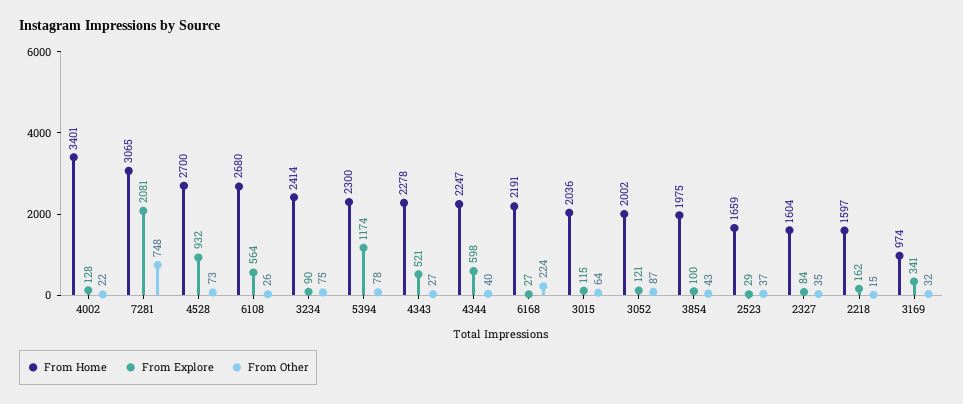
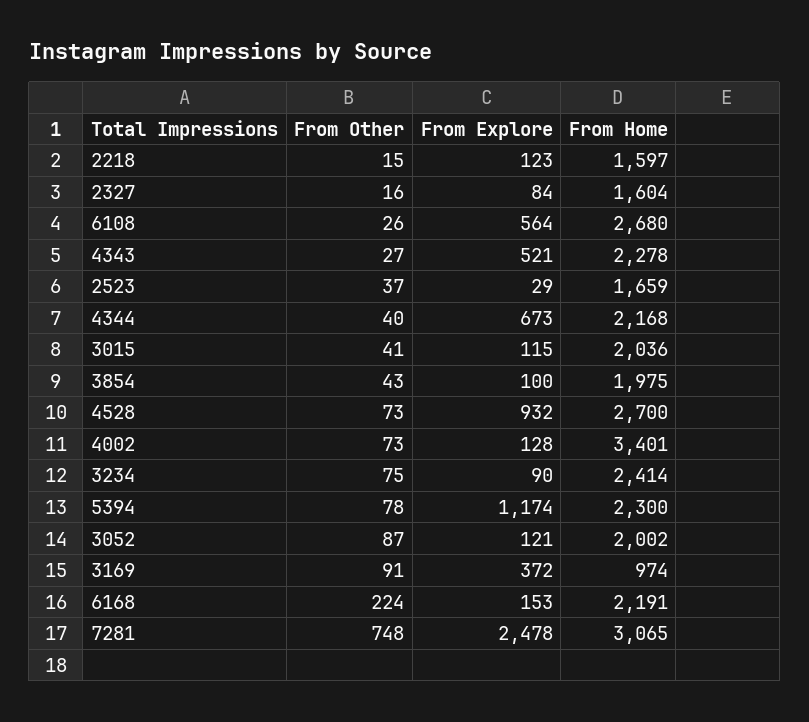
  {
    "From Home": {
      "4002": 3401,
      "7281": 3065,
      "4528": 2700,
      "6108": 2680,
      "3234": 2414,
      "5394": 2300,
      "4343": 2278,
-     "4344": 2247,
+     "4344": 2168,
      "6168": 2191,
      "3015": 2036,
      "3052": 2002,
      "3854": 1975,
      "2523": 1659,
      "2327": 1604,
      "2218": 1597,
      "3169": 974
    },
    "From Explore": {
      "4002": 128,
-     "7281": 2081,
+     "7281": 2478,
      "4528": 932,
      "6108": 564,
      "3234": 90,
      "5394": 1174,
      "4343": 521,
-     "4344": 598,
+     "4344": 673,
-     "6168": 27,
+     "6168": 153,
      "3015": 115,
      "3052": 121,
      "3854": 100,
      "2523": 29,
      "2327": 84,
-     "2218": 162,
+     "2218": 123,
-     "3169": 341
+     "3169": 372
    },
    "From Other": {
-     "4002": 22,
+     "4002": 73,
      "7281": 748,
      "4528": 73,
      "6108": 26,
      "3234": 75,
      "5394": 78,
      "4343": 27,
      "4344": 40,
      "6168": 224,
-     "3015": 64,
+     "3015": 41,
      "3052": 87,
      "3854": 43,
      "2523": 37,
-     "2327": 35,
+     "2327": 16,
      "2218": 15,
-     "3169": 32
+     "3169": 91
    }
  }

